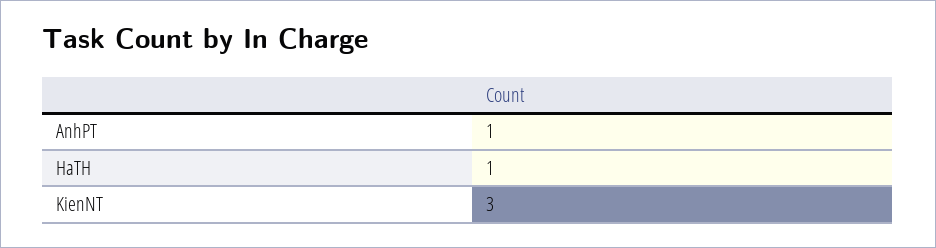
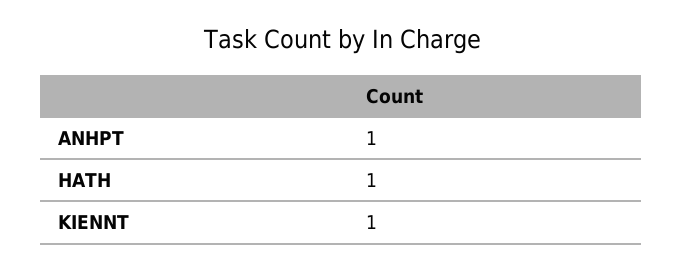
  {
    "AnhPT": 1,
    "HaTH": 1,
-   "KienNT": 3
+   "KienNT": 1
  }

